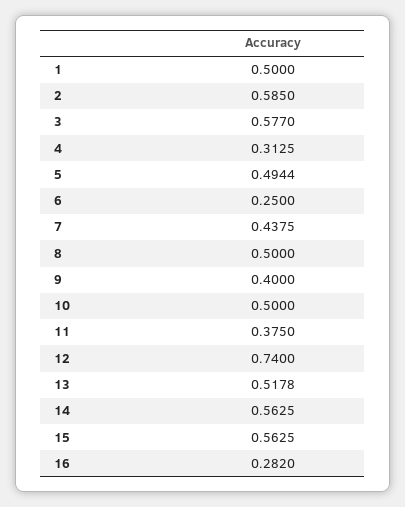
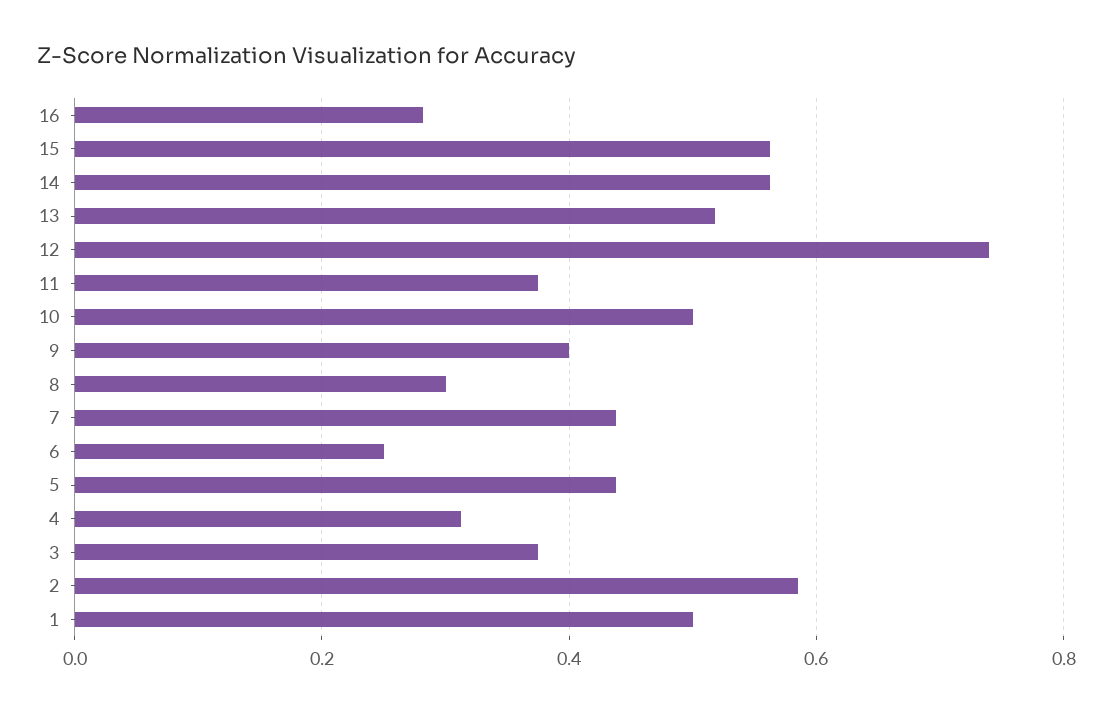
  {
    "1": 0.5,
    "2": 0.585,
-   "3": 0.577,
+   "3": 0.38,
    "4": 0.3125,
-   "5": 0.4944,
+   "5": 0.44,
    "6": 0.25,
    "7": 0.4375,
-   "8": 0.5,
+   "8": 0.3,
    "9": 0.4,
    "10": 0.5,
    "11": 0.375,
    "12": 0.74,
    "13": 0.5178,
    "14": 0.5625,
    "15": 0.5625,
    "16": 0.282
  }

